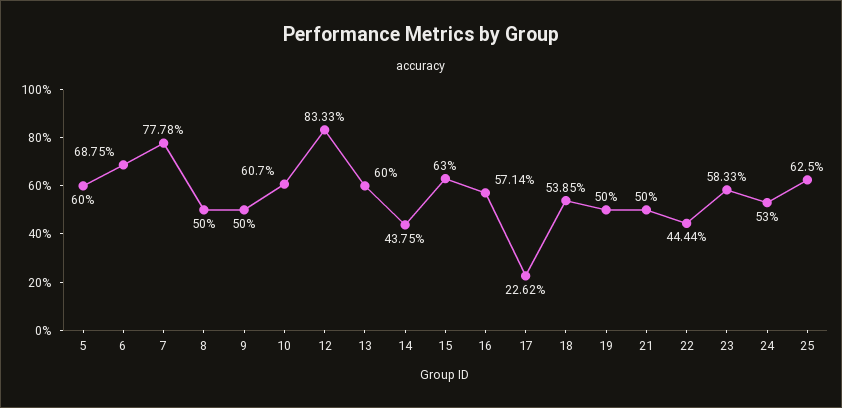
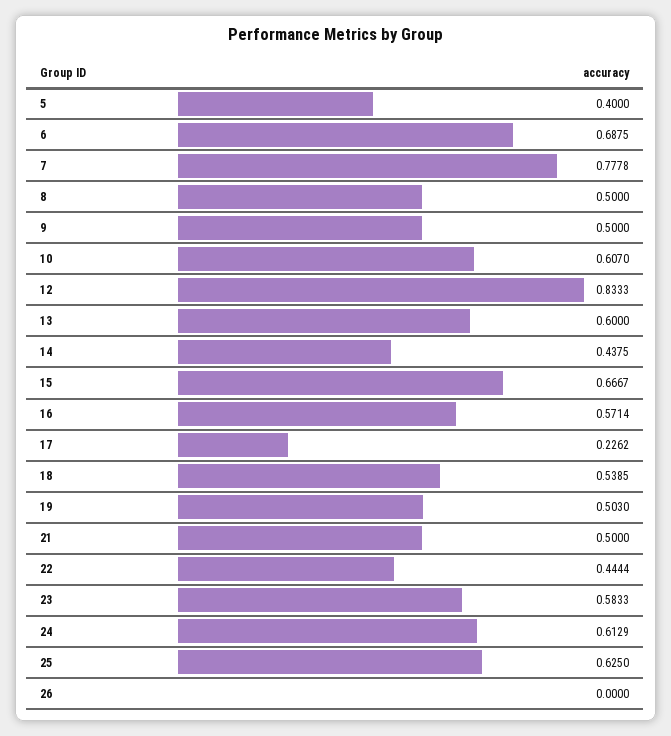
  {
-   "5": 0.6,
+   "5": 0.4,
    "6": 0.6875,
    "7": 0.7778,
    "8": 0.5,
    "9": 0.5,
    "10": 0.607,
    "12": 0.8333,
    "13": 0.6,
    "14": 0.4375,
-   "15": 0.63,
+   "15": 0.6667,
    "16": 0.5714,
    "17": 0.2262,
    "18": 0.5385,
-   "19": 0.5,
+   "19": 0.503,
    "21": 0.5,
    "22": 0.4444,
    "23": 0.5833,
-   "24": 0.53,
+   "24": 0.6129,
-   "25": 0.625
+   "25": 0.625,
+   "26": 0
  }

